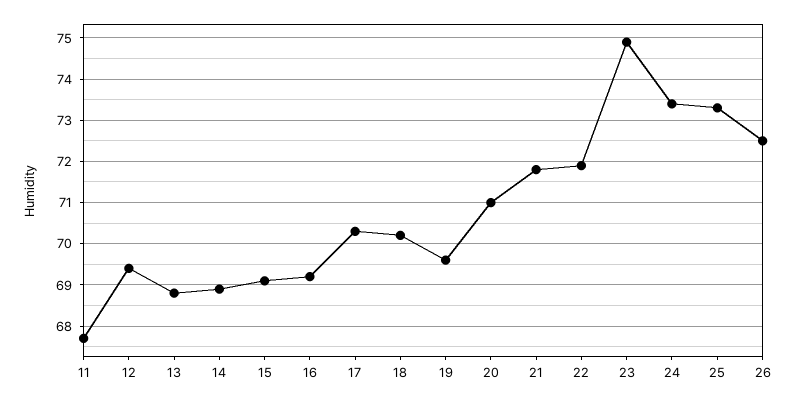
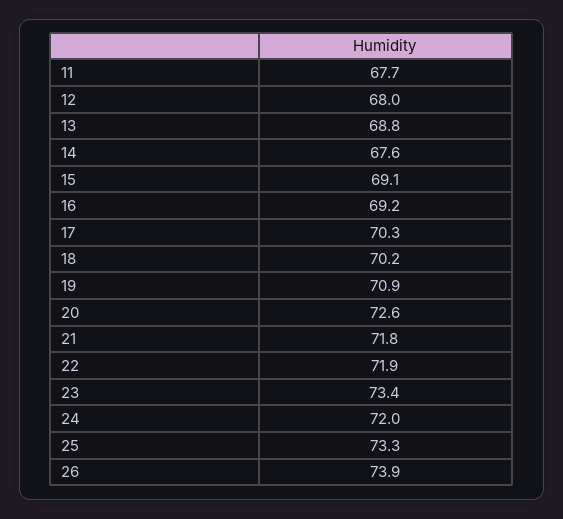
  {
    "11": 67.7,
-   "12": 69.5,
+   "12": 68,
    "13": 68.8,
-   "14": 69,
+   "14": 67.6,
    "15": 69.1,
    "16": 69.2,
    "17": 70.3,
    "18": 70.2,
-   "19": 69.5,
+   "19": 70.9,
-   "20": 71,
+   "20": 72.6,
    "21": 71.8,
    "22": 71.9,
-   "23": 75,
+   "23": 73.4,
-   "24": 73.5,
+   "24": 72,
    "25": 73.3,
-   "26": 72.5
+   "26": 73.9
  }

